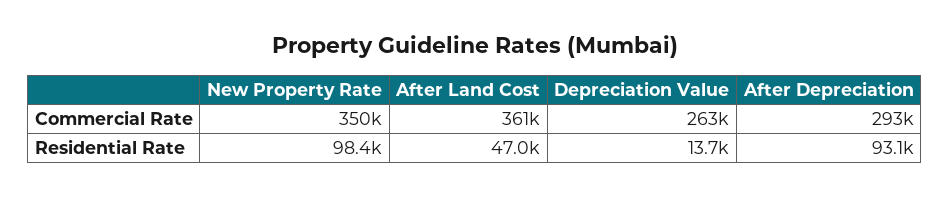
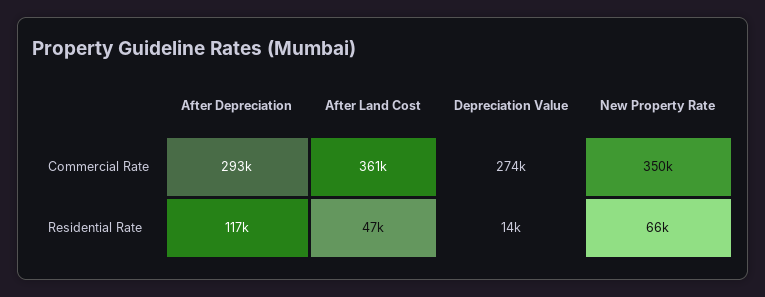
  {
    "New Property Rate": {
      "Commercial Rate": 350000,
-     "Residential Rate": 98400
+     "Residential Rate": 66000
    },
    "After Land Cost": {
      "Commercial Rate": 361000,
      "Residential Rate": 47000
    },
    "Depreciation Value": {
-     "Commercial Rate": 263000,
+     "Commercial Rate": 274000,
      "Residential Rate": 13700
    },
    "After Depreciation": {
      "Commercial Rate": 293000,
-     "Residential Rate": 93100
+     "Residential Rate": 117000
    }
  }

